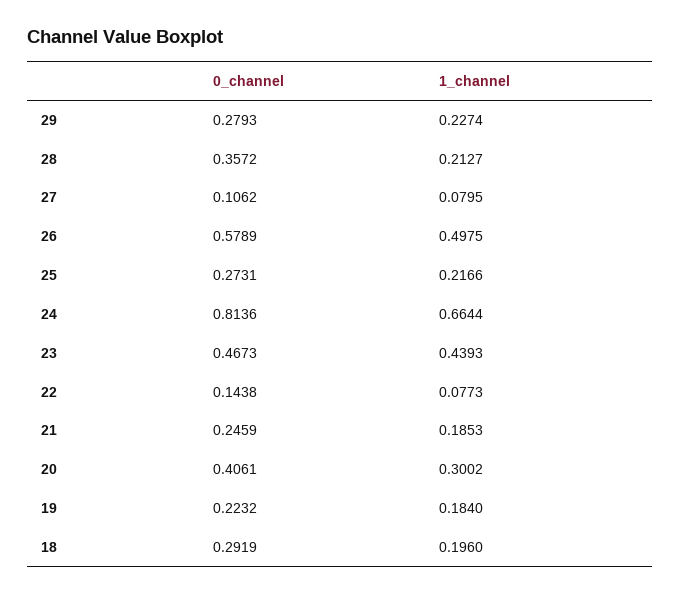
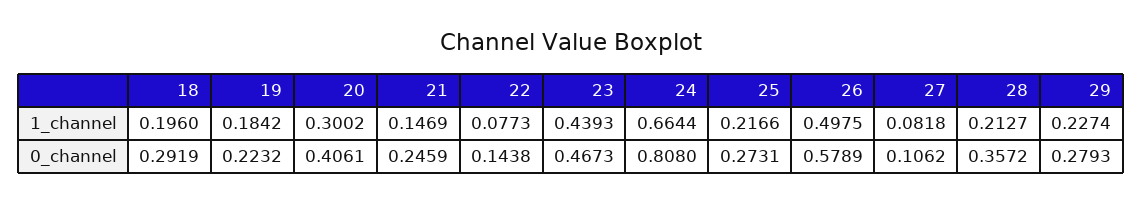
  {
    "0_channel": {
      "29": 0.2793,
      "28": 0.3572,
      "27": 0.1062,
      "26": 0.5789,
      "25": 0.2731,
-     "24": 0.8136,
+     "24": 0.808,
      "23": 0.4673,
      "22": 0.1438,
      "21": 0.2459,
      "20": 0.4061,
      "19": 0.2232,
      "18": 0.2919
    },
    "1_channel": {
      "29": 0.2274,
      "28": 0.2127,
-     "27": 0.0795,
+     "27": 0.0818,
      "26": 0.4975,
      "25": 0.2166,
      "24": 0.6644,
      "23": 0.4393,
      "22": 0.0773,
-     "21": 0.1853,
+     "21": 0.1469,
      "20": 0.3002,
-     "19": 0.184,
+     "19": 0.1842,
      "18": 0.196
    }
  }

